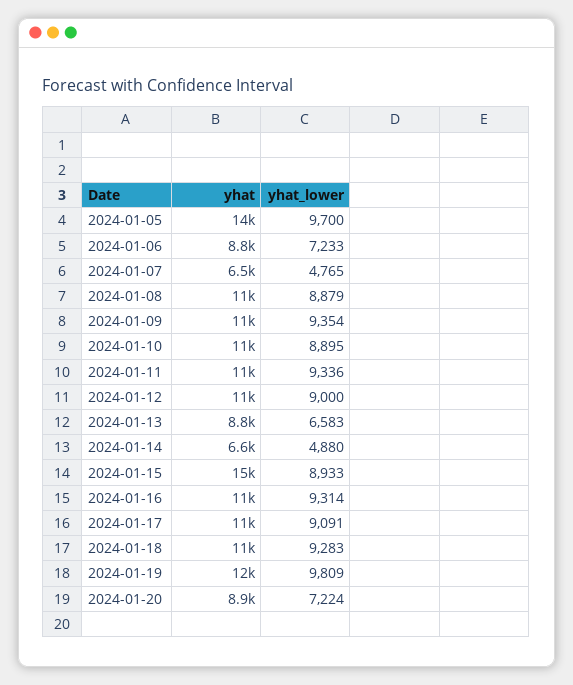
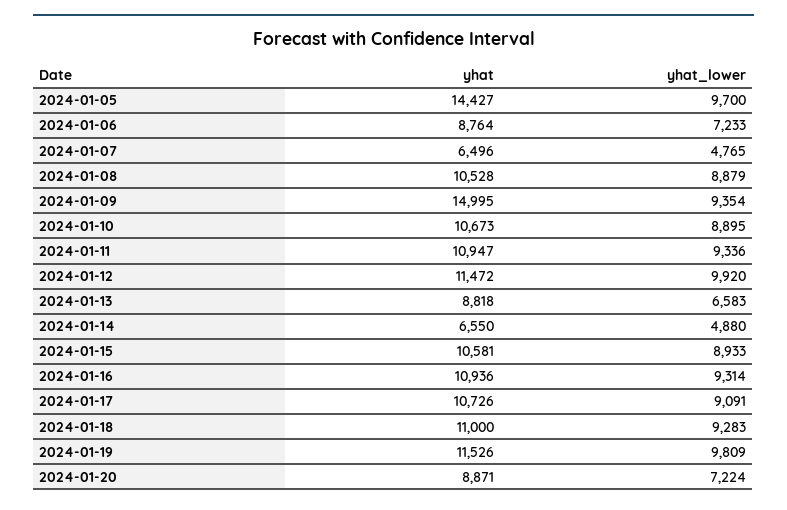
  {
    "yhat": {
      "2024-01-05": 14427,
      "2024-01-06": 8764,
      "2024-01-07": 6496,
      "2024-01-08": 10528,
-     "2024-01-09": 11000,
+     "2024-01-09": 14995,
      "2024-01-10": 10673,
      "2024-01-11": 10947,
      "2024-01-12": 11472,
      "2024-01-13": 8818,
      "2024-01-14": 6550,
-     "2024-01-15": 15000,
+     "2024-01-15": 10581,
      "2024-01-16": 10936,
      "2024-01-17": 10726,
      "2024-01-18": 11000,
      "2024-01-19": 11526,
      "2024-01-20": 8871
    },
    "yhat_lower": {
      "2024-01-05": 9700,
      "2024-01-06": 7233,
      "2024-01-07": 4765,
      "2024-01-08": 8879,
      "2024-01-09": 9354,
      "2024-01-10": 8895,
      "2024-01-11": 9336,
-     "2024-01-12": 9000,
+     "2024-01-12": 9920,
      "2024-01-13": 6583,
      "2024-01-14": 4880,
      "2024-01-15": 8933,
      "2024-01-16": 9314,
      "2024-01-17": 9091,
      "2024-01-18": 9283,
      "2024-01-19": 9809,
      "2024-01-20": 7224
    }
  }

